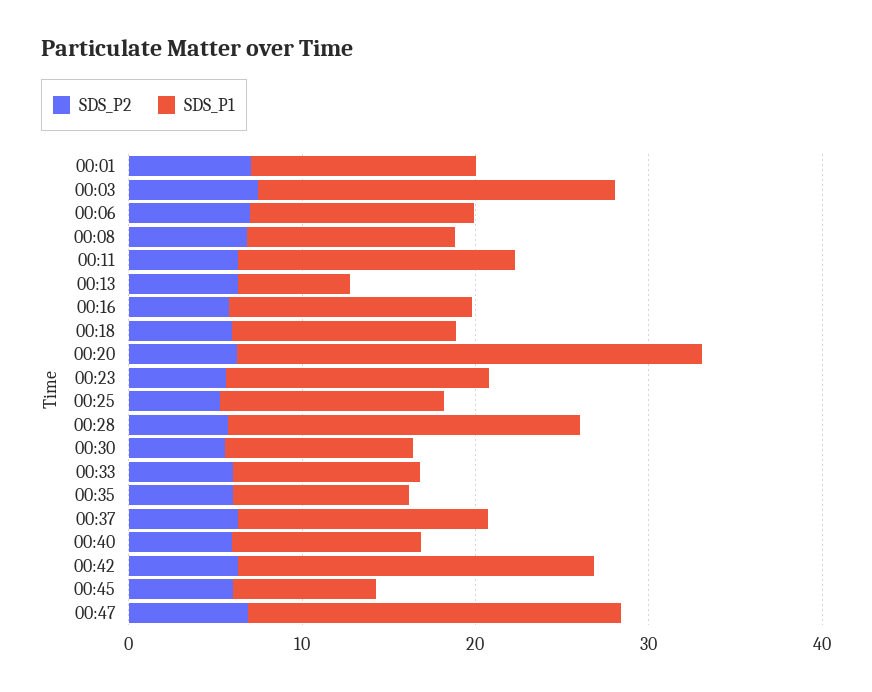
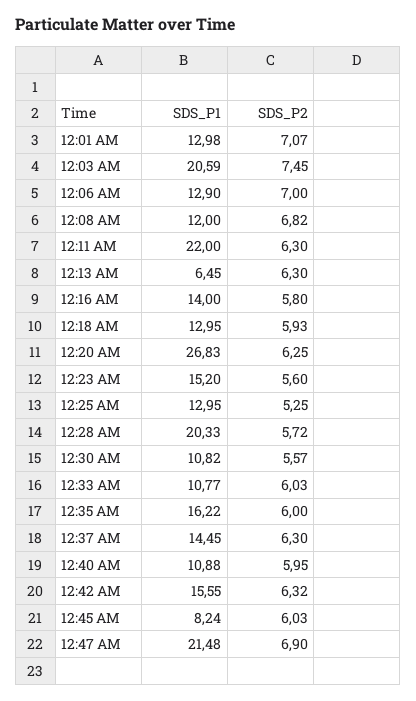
  {
    "SDS_P2": {
      "00:01": 7.07,
      "00:03": 7.45,
      "00:06": 7,
      "00:08": 6.82,
      "00:11": 6.3,
      "00:13": 6.3,
      "00:16": 5.8,
      "00:18": 5.93,
      "00:20": 6.25,
      "00:23": 5.6,
      "00:25": 5.25,
      "00:28": 5.72,
      "00:30": 5.57,
      "00:33": 6.03,
      "00:35": 6,
      "00:37": 6.3,
      "00:40": 5.95,
      "00:42": 6.32,
      "00:45": 6.03,
      "00:47": 6.9
    },
    "SDS_P1": {
      "00:01": 12.98,
      "00:03": 20.59,
      "00:06": 12.9,
      "00:08": 12,
-     "00:11": 16,
+     "00:11": 22,
      "00:13": 6.45,
      "00:16": 14,
      "00:18": 12.95,
      "00:20": 26.83,
      "00:23": 15.2,
      "00:25": 12.95,
      "00:28": 20.33,
      "00:30": 10.82,
      "00:33": 10.77,
-     "00:35": 10,
+     "00:35": 16.22,
      "00:37": 14.45,
      "00:40": 10.88,
-     "00:42": 20,
+     "00:42": 15.55,
      "00:45": 8.24,
      "00:47": 21.48
    }
  }

